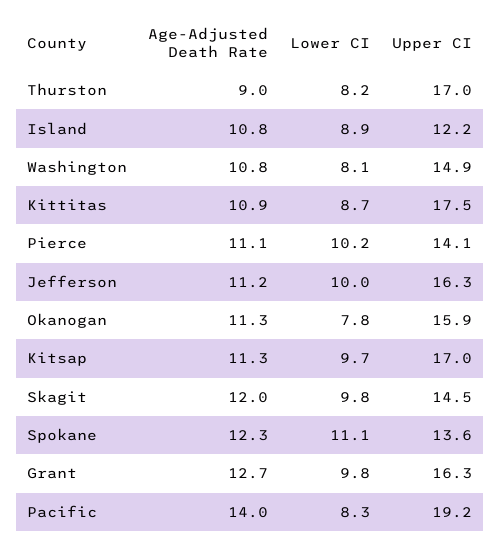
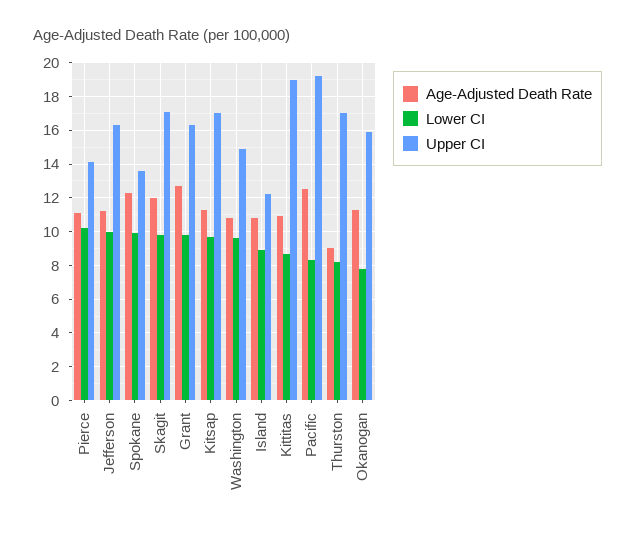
  {
    "Age-Adjusted Death Rate": {
      "Thurston": 9,
      "Island": 10.8,
      "Washington": 10.8,
      "Kittitas": 10.9,
      "Pierce": 11.1,
      "Jefferson": 11.2,
      "Okanogan": 11.3,
      "Kitsap": 11.3,
      "Skagit": 12,
      "Spokane": 12.3,
      "Grant": 12.7,
-     "Pacific": 14
+     "Pacific": 12.5
    },
    "Lower CI": {
      "Thurston": 8.2,
      "Island": 8.9,
-     "Washington": 8.1,
+     "Washington": 9.5,
      "Kittitas": 8.7,
      "Pierce": 10.2,
      "Jefferson": 10,
      "Okanogan": 7.8,
      "Kitsap": 9.7,
      "Skagit": 9.8,
-     "Spokane": 11.1,
+     "Spokane": 10,
      "Grant": 9.8,
      "Pacific": 8.3
    },
    "Upper CI": {
      "Thurston": 17,
      "Island": 12.2,
      "Washington": 14.9,
-     "Kittitas": 17.5,
+     "Kittitas": 19,
      "Pierce": 14.1,
      "Jefferson": 16.3,
      "Okanogan": 15.9,
      "Kitsap": 17,
-     "Skagit": 14.5,
+     "Skagit": 17,
      "Spokane": 13.6,
      "Grant": 16.3,
      "Pacific": 19.2
    }
  }

